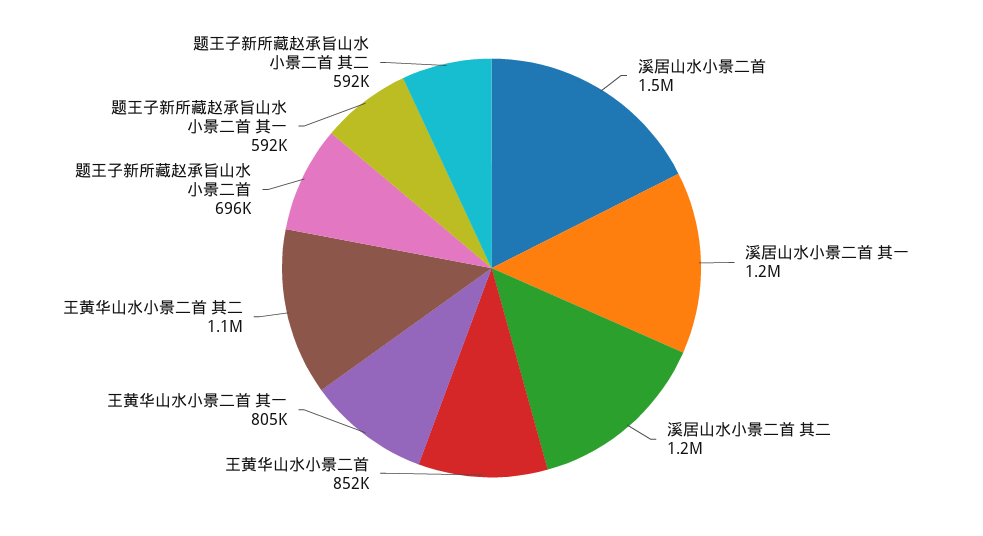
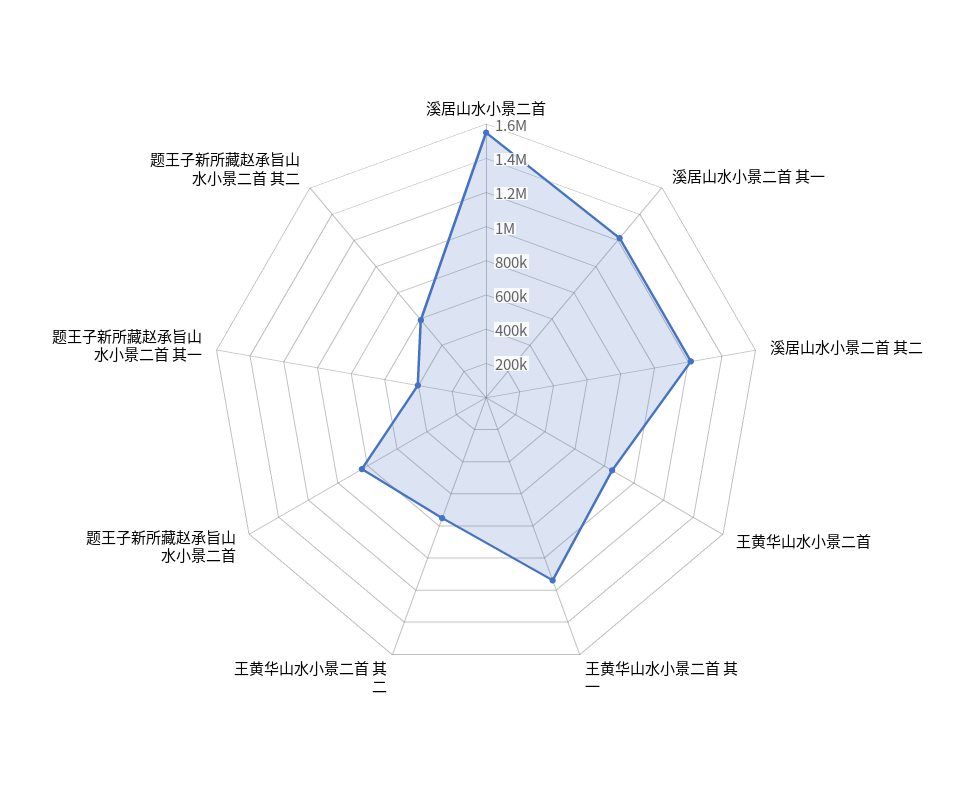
  {
    "溪居山水小景二首": 1500000,
    "溪居山水小景二首 其一": 1200000,
    "溪居山水小景二首 其二": 1200000,
    "王黄华山水小景二首": 852000,
-   "王黄华山水小景二首 其一": 805000,
+   "王黄华山水小景二首 其一": 1150000,
-   "王黄华山水小景二首 其二": 1100000,
+   "王黄华山水小景二首 其二": 750000,
-   "题王子新所藏赵承旨山水小景二首": 696000,
+   "题王子新所藏赵承旨山水小景二首": 850000,
-   "题王子新所藏赵承旨山水小景二首 其一": 592000,
+   "题王子新所藏赵承旨山水小景二首 其一": 400000,
    "题王子新所藏赵承旨山水小景二首 其二": 592000
  }

